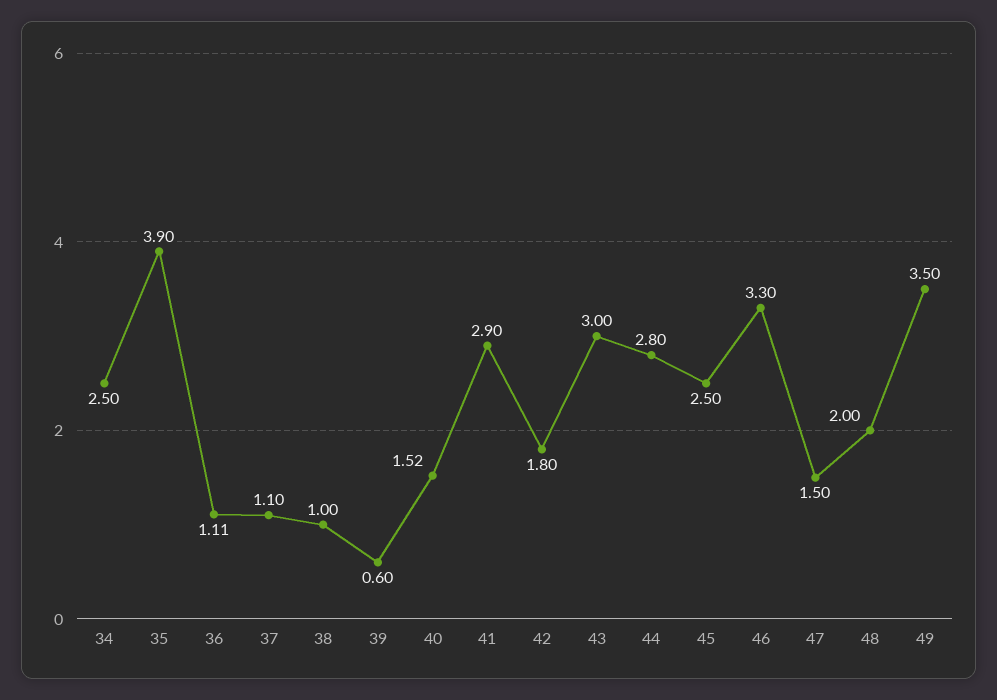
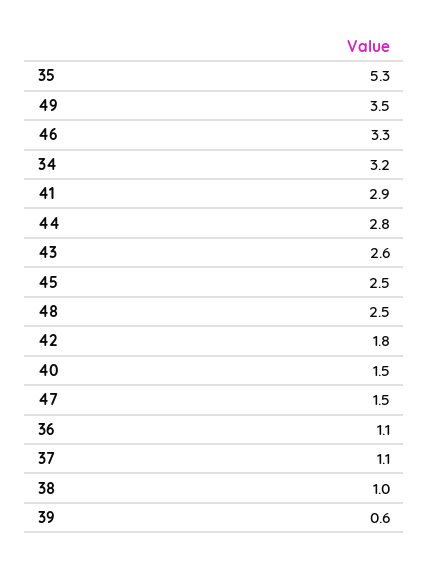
  {
-   "34": 2.5,
+   "34": 3.2,
-   "35": 3.9,
+   "35": 5.3,
    "36": 1.11,
    "37": 1.1,
    "38": 1,
    "39": 0.6,
    "40": 1.52,
    "41": 2.9,
    "42": 1.8,
-   "43": 3,
+   "43": 2.6,
    "44": 2.8,
    "45": 2.5,
    "46": 3.3,
    "47": 1.5,
-   "48": 2,
+   "48": 2.5,
    "49": 3.5
  }

